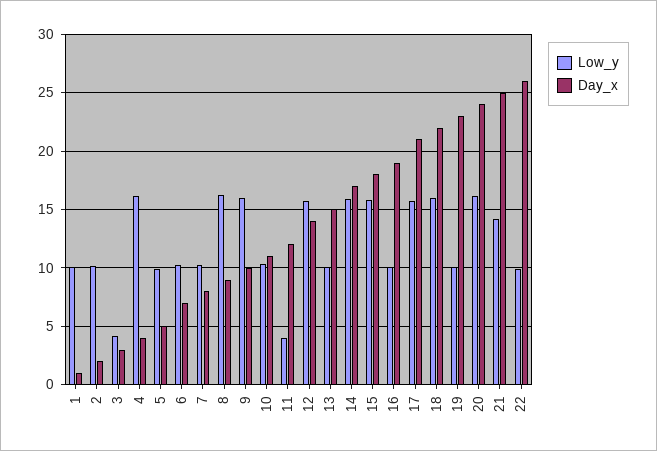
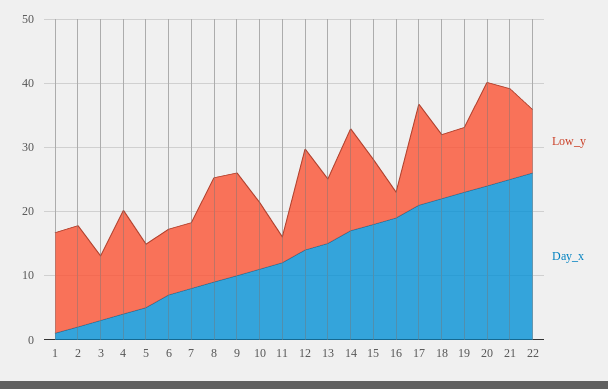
  {
    "Low_y": {
-     "1": 10,
+     "1": 16,
-     "2": 10,
+     "2": 16,
-     "3": 4,
+     "3": 10,
      "4": 16,
      "5": 10,
      "6": 10,
      "7": 10,
      "8": 16,
      "9": 16,
      "10": 10,
      "11": 4,
      "12": 16,
      "13": 10,
      "14": 16,
-     "15": 16,
+     "15": 10,
-     "16": 10,
+     "16": 4,
      "17": 16,
-     "18": 16,
+     "18": 10,
      "19": 10,
      "20": 16,
      "21": 14,
      "22": 10
    },
    "Day_x": {
      "1": 1,
      "2": 2,
      "3": 3,
      "4": 4,
      "5": 5,
      "6": 7,
      "7": 8,
      "8": 9,
      "9": 10,
      "10": 11,
      "11": 12,
      "12": 14,
      "13": 15,
      "14": 17,
      "15": 18,
      "16": 19,
      "17": 21,
      "18": 22,
      "19": 23,
      "20": 24,
      "21": 25,
      "22": 26
    }
  }

